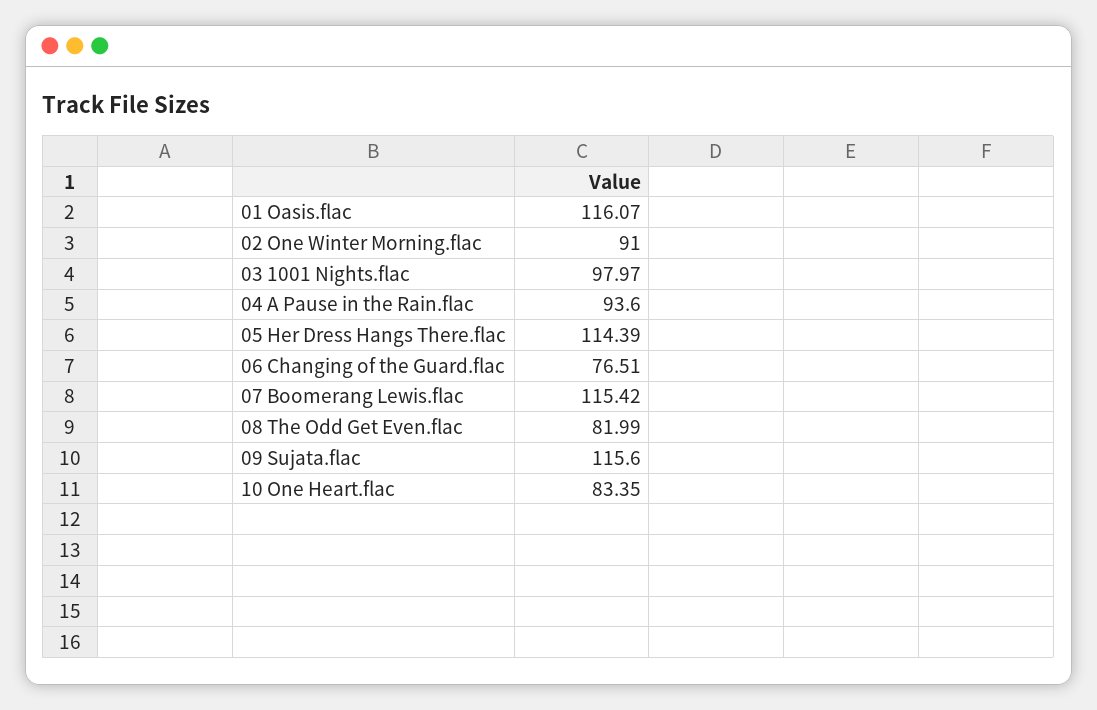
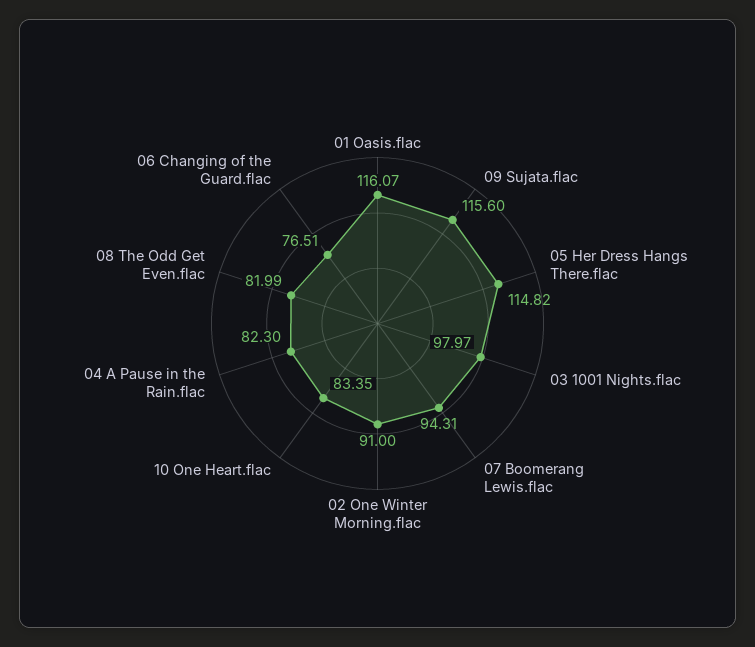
  {
    "01 Oasis.flac": 116.07,
    "02 One Winter Morning.flac": 91,
    "03 1001 Nights.flac": 97.97,
-   "04 A Pause in the Rain.flac": 93.6,
+   "04 A Pause in the Rain.flac": 82.3,
-   "05 Her Dress Hangs There.flac": 114.39,
+   "05 Her Dress Hangs There.flac": 114.82,
    "06 Changing of the Guard.flac": 76.51,
-   "07 Boomerang Lewis.flac": 115.42,
+   "07 Boomerang Lewis.flac": 94.31,
    "08 The Odd Get Even.flac": 81.99,
    "09 Sujata.flac": 115.6,
    "10 One Heart.flac": 83.35
  }

